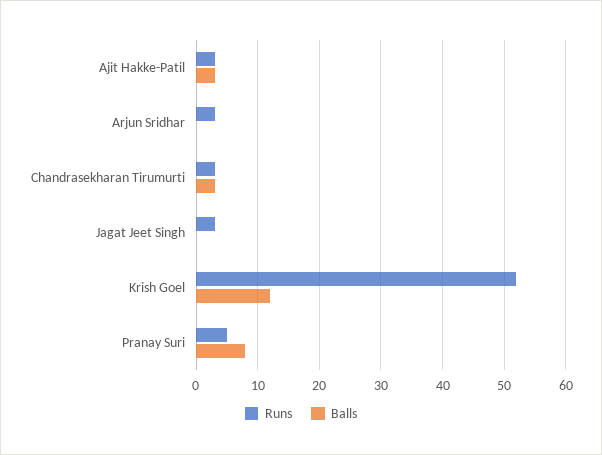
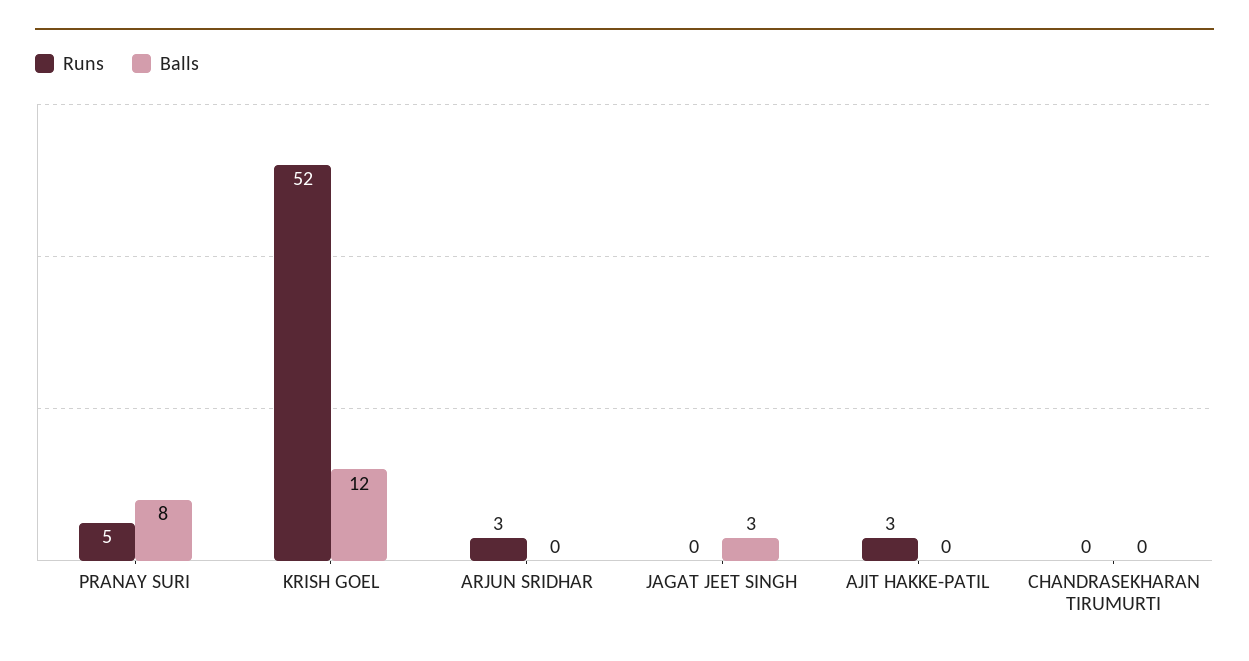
  {
    "Runs": {
      "Ajit Hakke-Patil": 3,
      "Arjun Sridhar": 3,
-     "Chandrasekharan Tirumurti": 3,
+     "Chandrasekharan Tirumurti": 0,
-     "Jagat Jeet Singh": 3,
+     "Jagat Jeet Singh": 0,
      "Krish Goel": 52,
      "Pranay Suri": 5
    },
    "Balls": {
-     "Ajit Hakke-Patil": 3,
+     "Ajit Hakke-Patil": 0,
      "Arjun Sridhar": 0,
-     "Chandrasekharan Tirumurti": 3,
+     "Chandrasekharan Tirumurti": 0,
-     "Jagat Jeet Singh": 0,
+     "Jagat Jeet Singh": 3,
      "Krish Goel": 12,
      "Pranay Suri": 8
    }
  }

